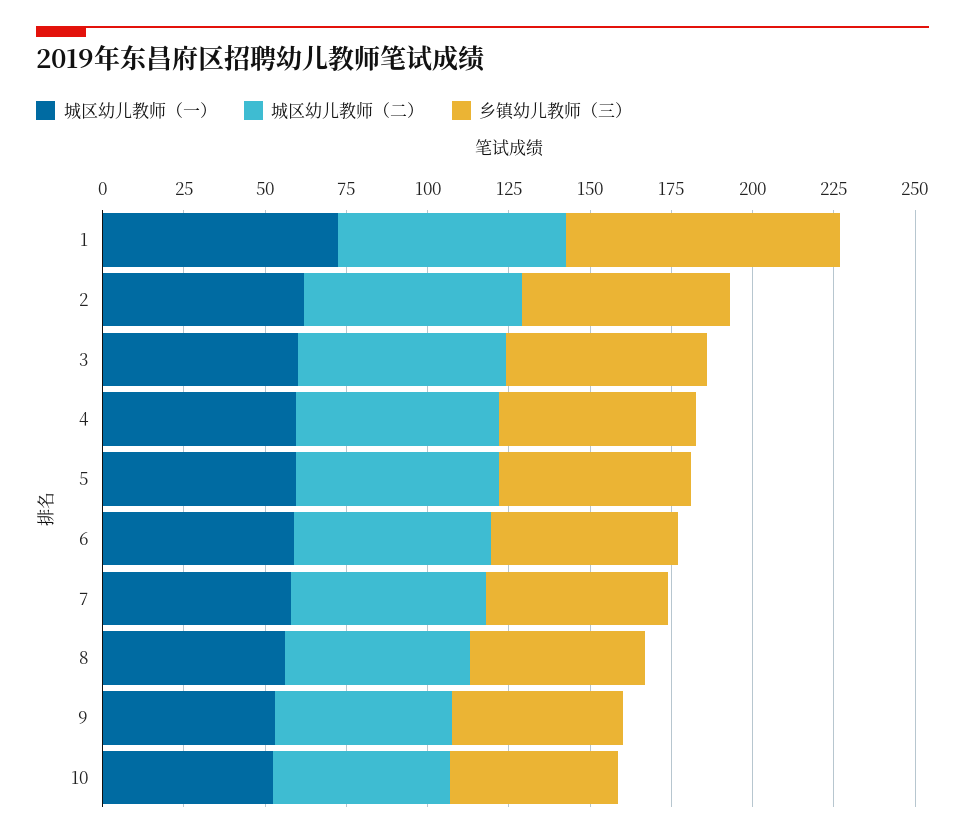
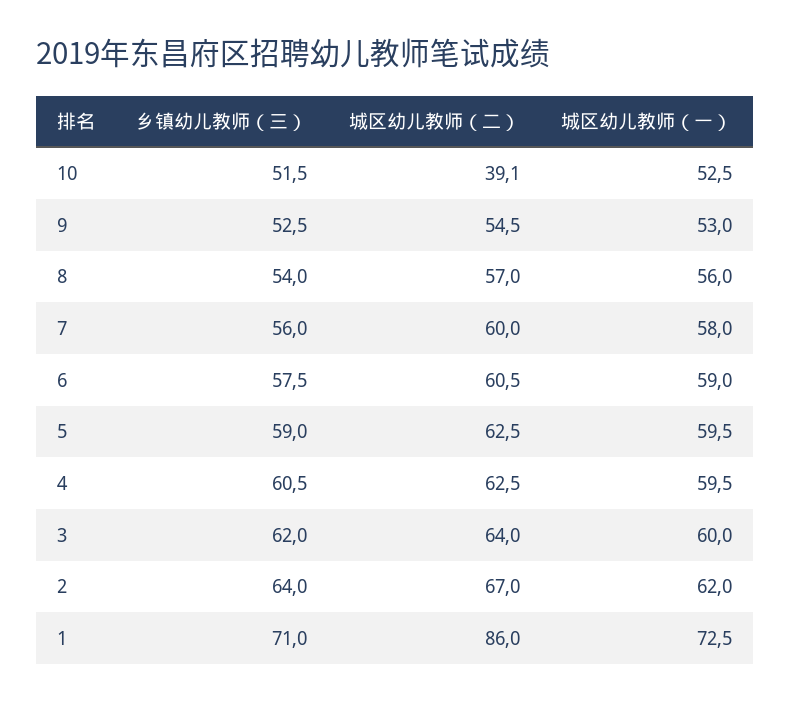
  {
    "城区幼儿教师（一）": {
      "1": 72.5,
      "2": 62,
      "3": 60,
      "4": 59.5,
      "5": 59.5,
      "6": 59,
      "7": 58,
      "8": 56,
      "9": 53,
      "10": 52.5
    },
    "城区幼儿教师（二）": {
-     "1": 70,
+     "1": 86,
      "2": 67,
      "3": 64,
      "4": 62.5,
      "5": 62.5,
      "6": 60.5,
      "7": 60,
      "8": 57,
      "9": 54.5,
-     "10": 55
+     "10": 39.1
    },
    "乡镇幼儿教师（三）": {
-     "1": 85,
+     "1": 71,
      "2": 64,
      "3": 62,
      "4": 60.5,
      "5": 59,
      "6": 57.5,
      "7": 56,
      "8": 54,
      "9": 52.5,
      "10": 51.5
    }
  }

